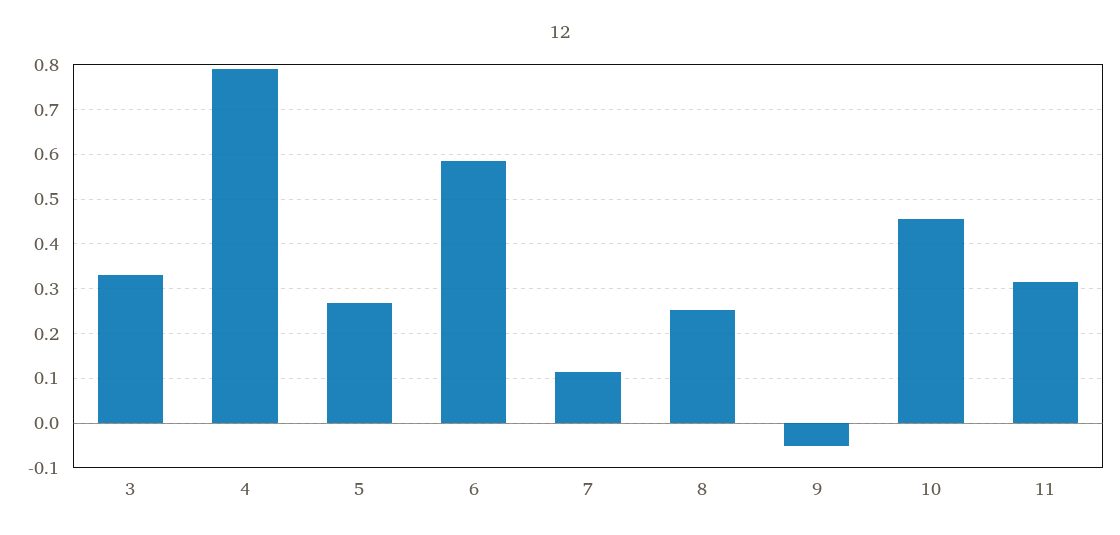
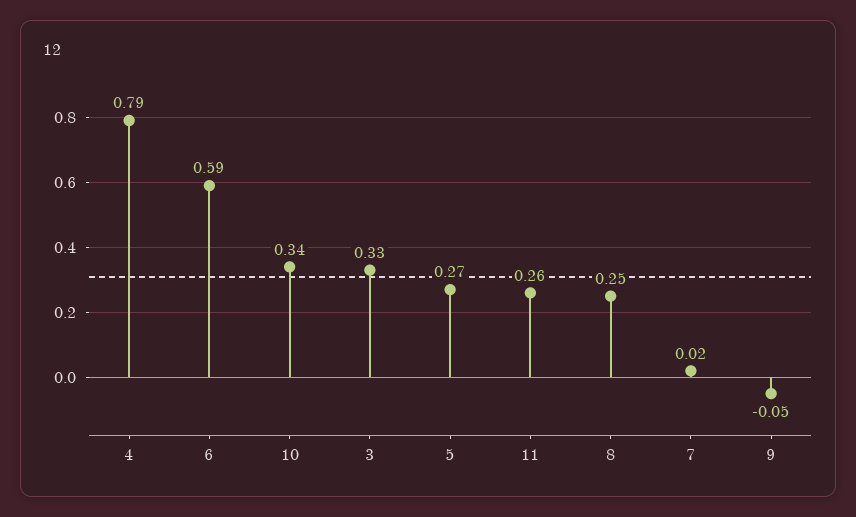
  {
    "3": 0.33,
    "4": 0.79,
    "5": 0.27,
    "6": 0.59,
-   "7": 0.12,
+   "7": 0.02,
    "8": 0.25,
    "9": -0.05,
-   "10": 0.46,
+   "10": 0.34,
-   "11": 0.32
+   "11": 0.26
  }

